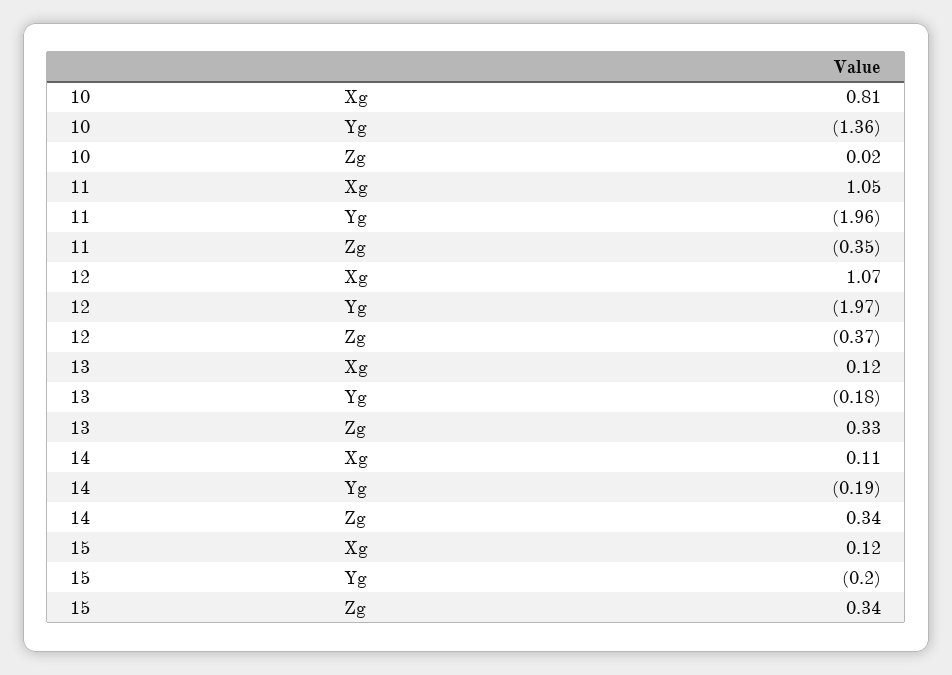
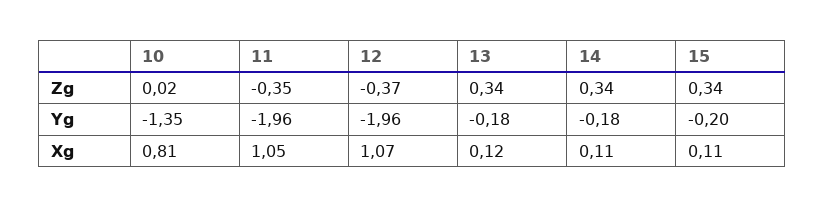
  {
    "10": {
      "Xg": 0.81,
-     "Yg": -1.36,
+     "Yg": -1.35,
      "Zg": 0.02
    },
    "11": {
      "Xg": 1.05,
      "Yg": -1.96,
      "Zg": -0.35
    },
    "12": {
      "Xg": 1.07,
-     "Yg": -1.97,
+     "Yg": -1.96,
      "Zg": -0.37
    },
    "13": {
      "Xg": 0.12,
      "Yg": -0.18,
-     "Zg": 0.33
+     "Zg": 0.34
    },
    "14": {
      "Xg": 0.11,
-     "Yg": -0.19,
+     "Yg": -0.18,
      "Zg": 0.34
    },
    "15": {
-     "Xg": 0.12,
+     "Xg": 0.11,
      "Yg": -0.2,
      "Zg": 0.34
    }
  }

